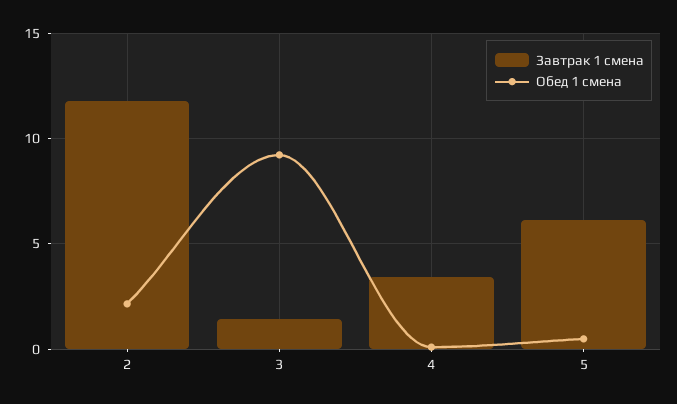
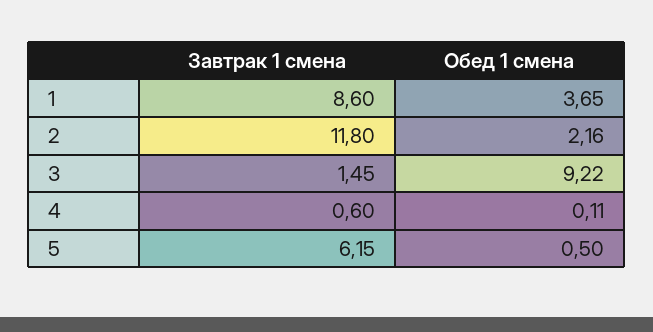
  {
    "Завтрак 1 смена": {
      "2": 11.8,
      "3": 1.45,
-     "4": 3.5,
+     "4": 0.6,
-     "5": 6.15
+     "5": 6.15,
+     "1": 8.6
    },
    "Обед 1 смена": {
      "2": 2.16,
      "3": 9.22,
      "4": 0.11,
-     "5": 0.5
+     "5": 0.5,
+     "1": 3.65
    }
  }

